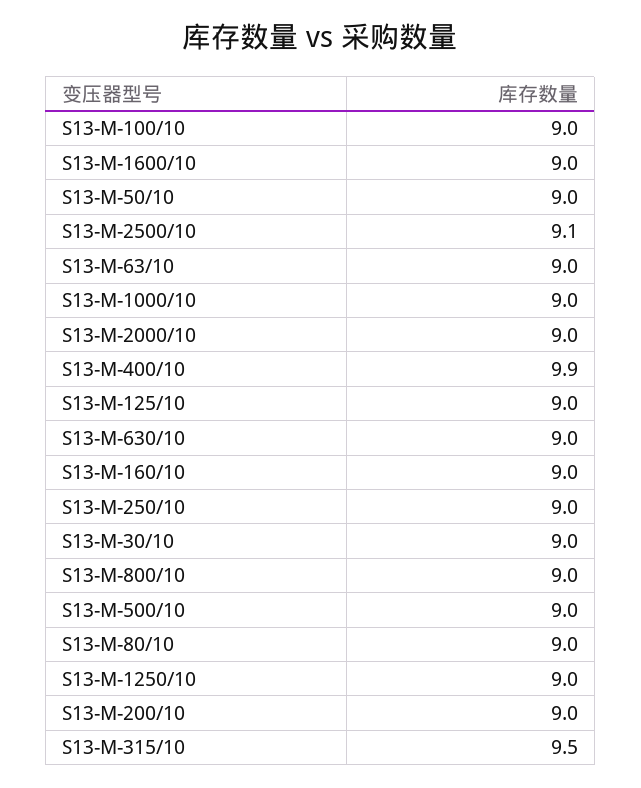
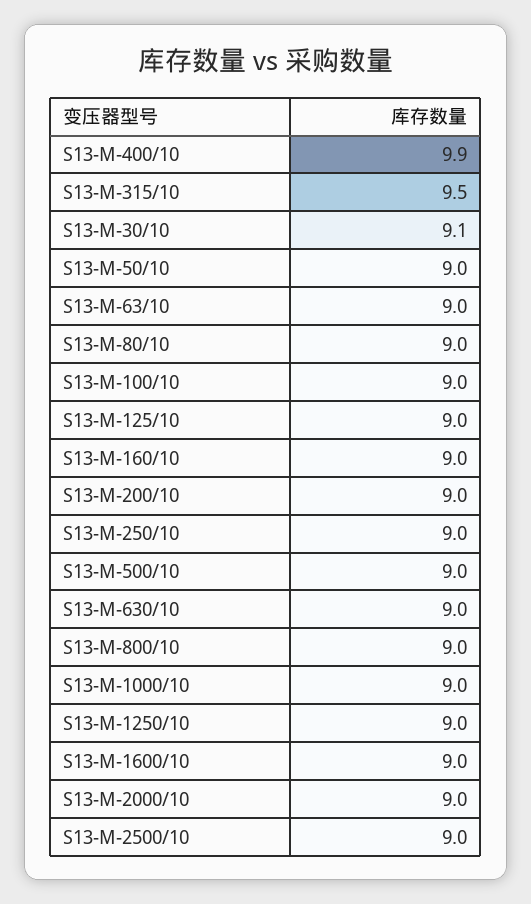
  {
    "S13-M-100/10": 9,
    "S13-M-1600/10": 9,
    "S13-M-50/10": 9,
-   "S13-M-2500/10": 9.1,
+   "S13-M-2500/10": 9,
    "S13-M-63/10": 9,
    "S13-M-1000/10": 9,
    "S13-M-2000/10": 9,
    "S13-M-400/10": 9.9,
    "S13-M-125/10": 9,
    "S13-M-630/10": 9,
    "S13-M-160/10": 9,
    "S13-M-250/10": 9,
-   "S13-M-30/10": 9,
+   "S13-M-30/10": 9.1,
    "S13-M-800/10": 9,
    "S13-M-500/10": 9,
    "S13-M-80/10": 9,
    "S13-M-1250/10": 9,
    "S13-M-200/10": 9,
    "S13-M-315/10": 9.5
  }

